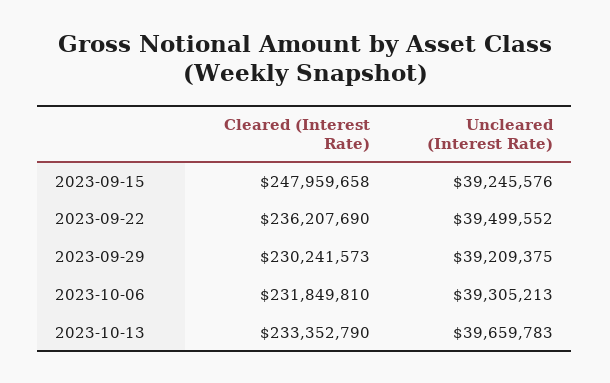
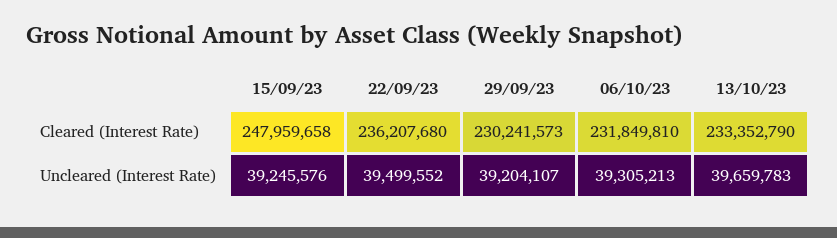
  {
    "Cleared (Interest Rate)": {
      "2023-09-15": 247959658,
-     "2023-09-22": 236207690,
+     "2023-09-22": 236207680,
      "2023-09-29": 230241573,
      "2023-10-06": 231849810,
      "2023-10-13": 233352790
    },
    "Uncleared (Interest Rate)": {
      "2023-09-15": 39245576,
      "2023-09-22": 39499552,
-     "2023-09-29": 39209375,
+     "2023-09-29": 39204107,
      "2023-10-06": 39305213,
      "2023-10-13": 39659783
    }
  }

